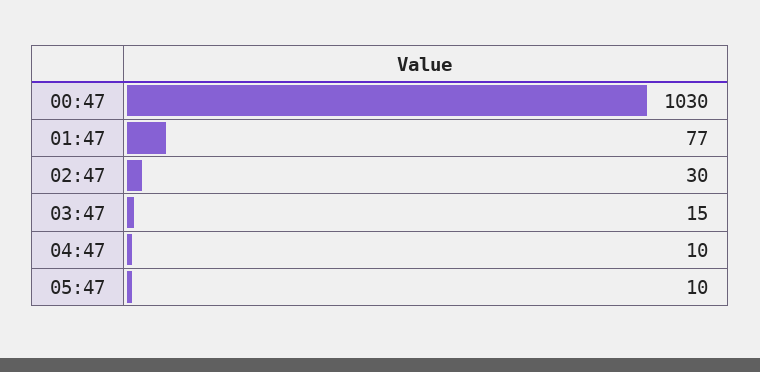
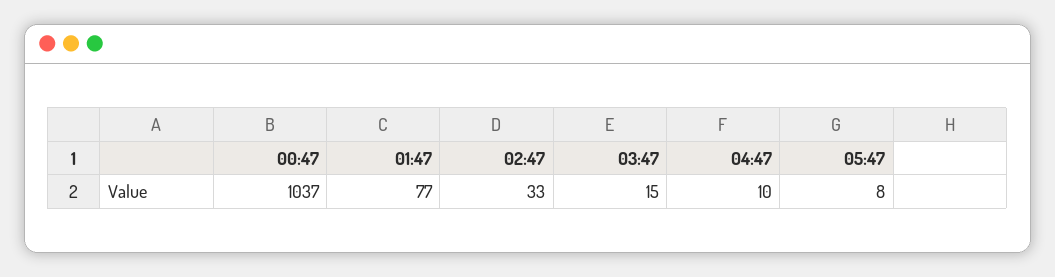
  {
-   "00:47": 1030,
+   "00:47": 1037,
    "01:47": 77,
-   "02:47": 30,
+   "02:47": 33,
    "03:47": 15,
    "04:47": 10,
-   "05:47": 10
+   "05:47": 8
  }

